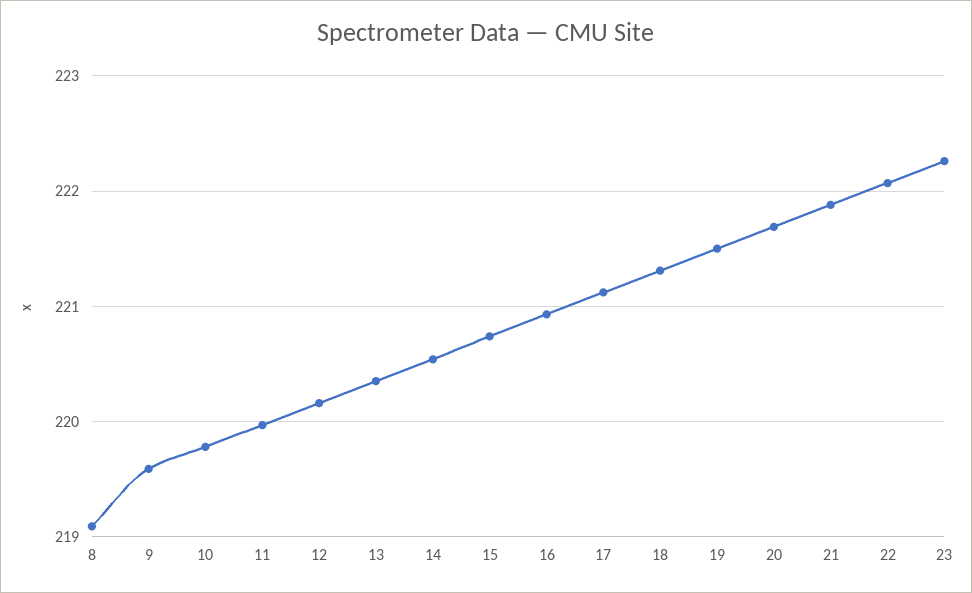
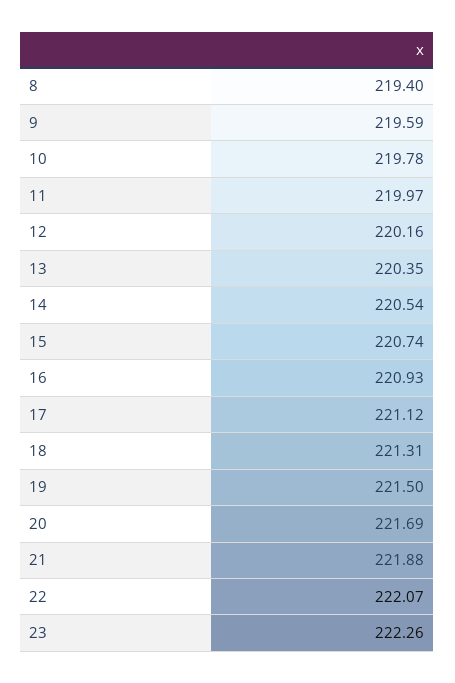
  {
-   "8": 219.1,
+   "8": 219.4,
    "9": 219.59,
    "10": 219.78,
    "11": 219.97,
    "12": 220.16,
    "13": 220.35,
    "14": 220.54,
    "15": 220.74,
    "16": 220.93,
    "17": 221.12,
    "18": 221.31,
    "19": 221.5,
    "20": 221.69,
    "21": 221.88,
    "22": 222.07,
    "23": 222.26
  }

